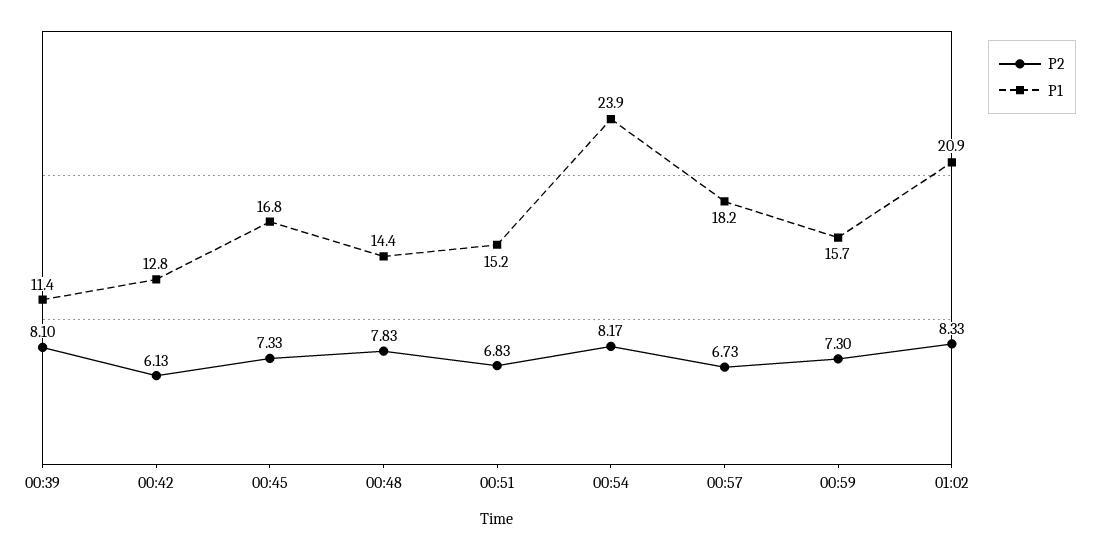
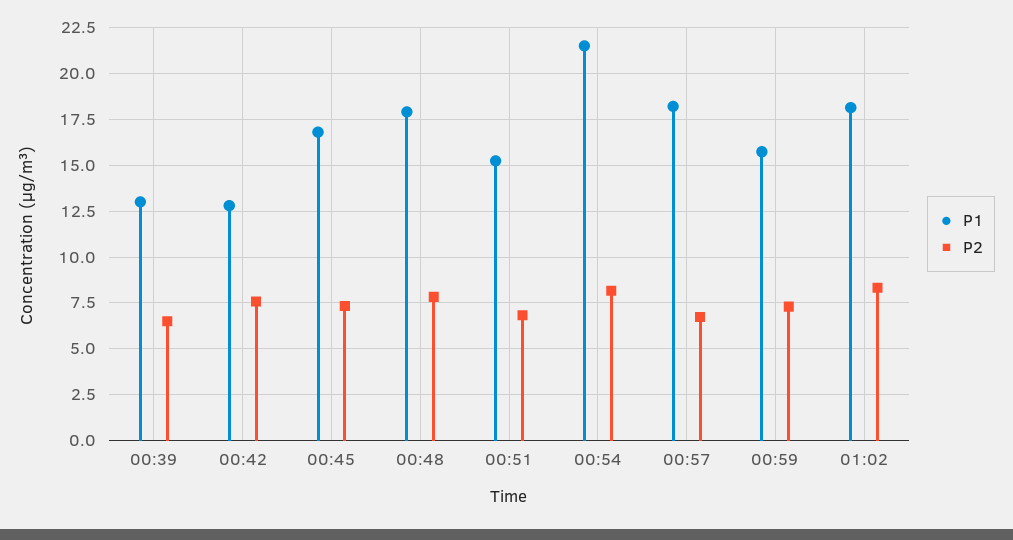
  {
    "P2": {
-     "00:39": 8.1,
+     "00:39": 6.5,
-     "00:42": 6.13,
+     "00:42": 7.5,
      "00:45": 7.33,
      "00:48": 7.83,
      "00:51": 6.83,
      "00:54": 8.17,
      "00:57": 6.73,
      "00:59": 7.3,
      "01:02": 8.33
    },
    "P1": {
-     "00:39": 11.4,
+     "00:39": 13,
      "00:42": 12.8,
      "00:45": 16.8,
-     "00:48": 14.4,
+     "00:48": 18,
      "00:51": 15.2,
-     "00:54": 23.9,
+     "00:54": 21.5,
      "00:57": 18.2,
      "00:59": 15.7,
-     "01:02": 20.9
+     "01:02": 18
    }
  }

